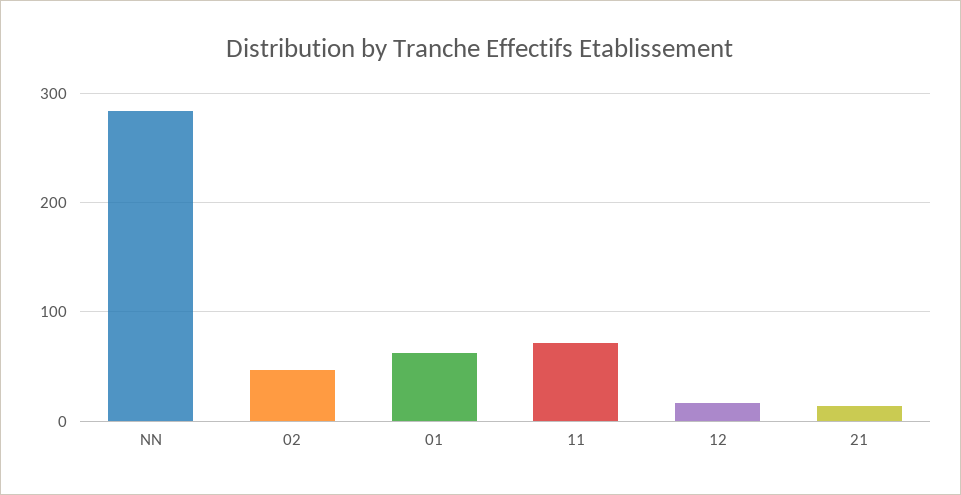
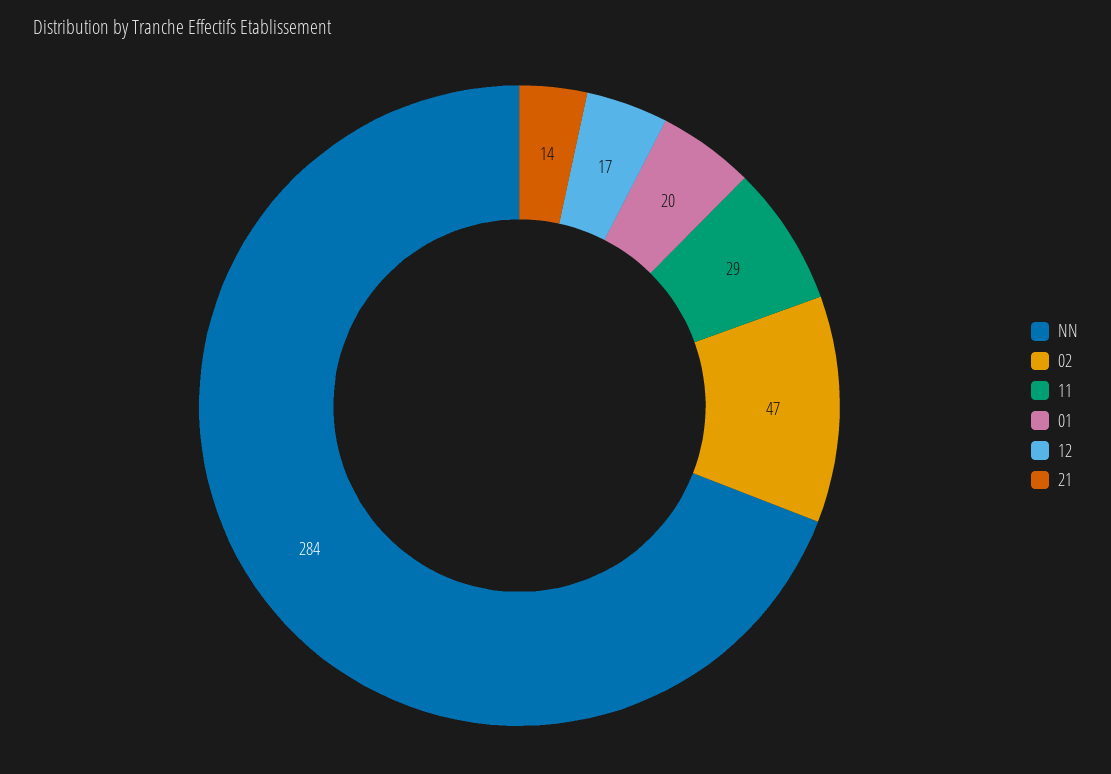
  {
    "NN": 284,
    "02": 47,
-   "01": 60,
+   "01": 20,
-   "11": 70,
+   "11": 29,
    "12": 17,
    "21": 14
  }

